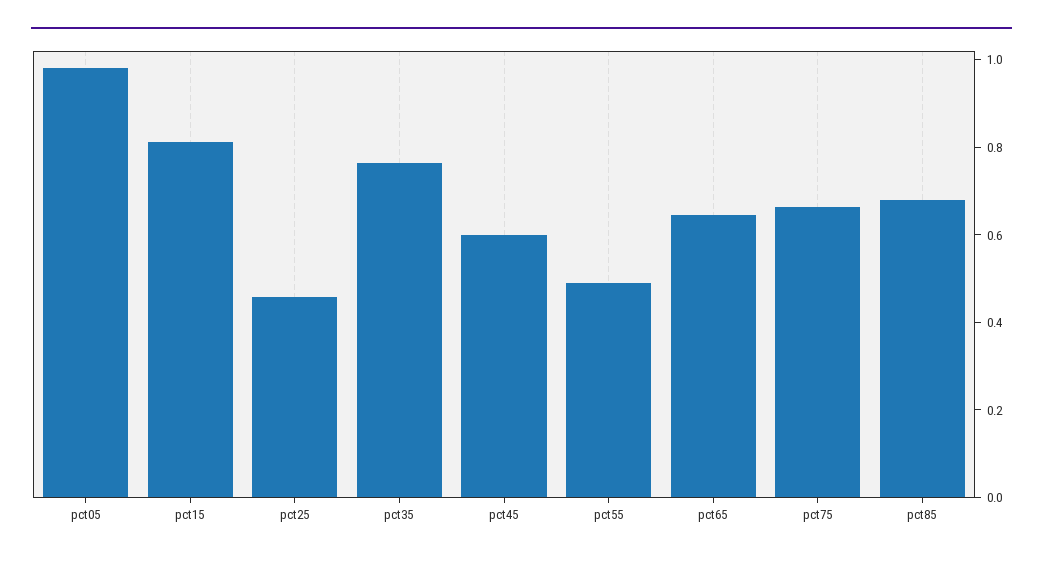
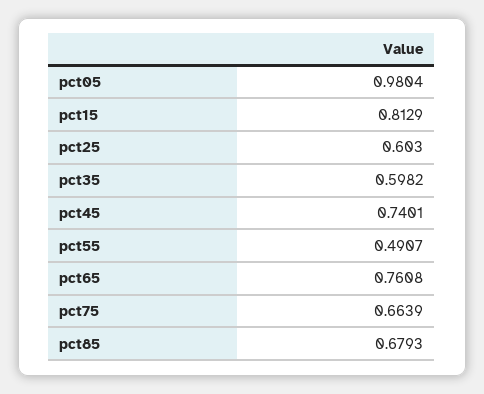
  {
    "pct05": 0.9804,
    "pct15": 0.8129,
-   "pct25": 0.45,
+   "pct25": 0.603,
-   "pct35": 0.75,
+   "pct35": 0.5982,
-   "pct45": 0.6,
+   "pct45": 0.7401,
    "pct55": 0.4907,
-   "pct65": 0.65,
+   "pct65": 0.7608,
    "pct75": 0.6639,
    "pct85": 0.6793
  }

